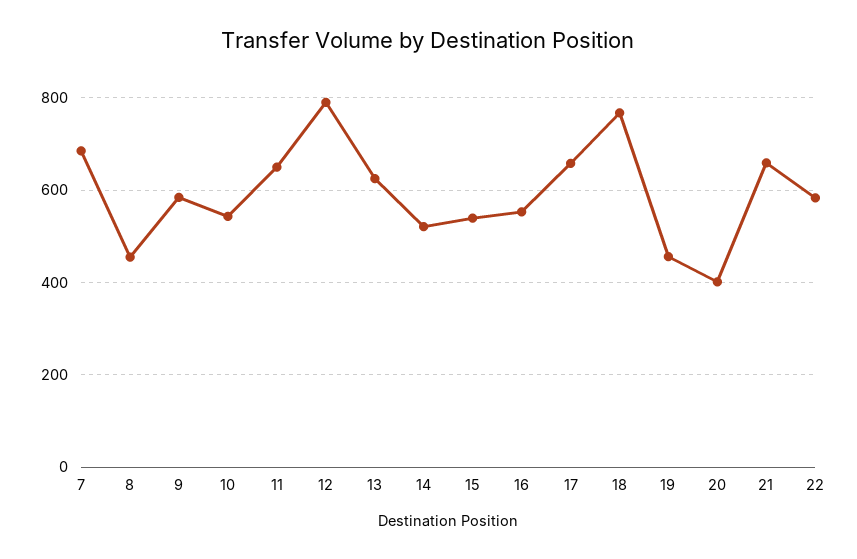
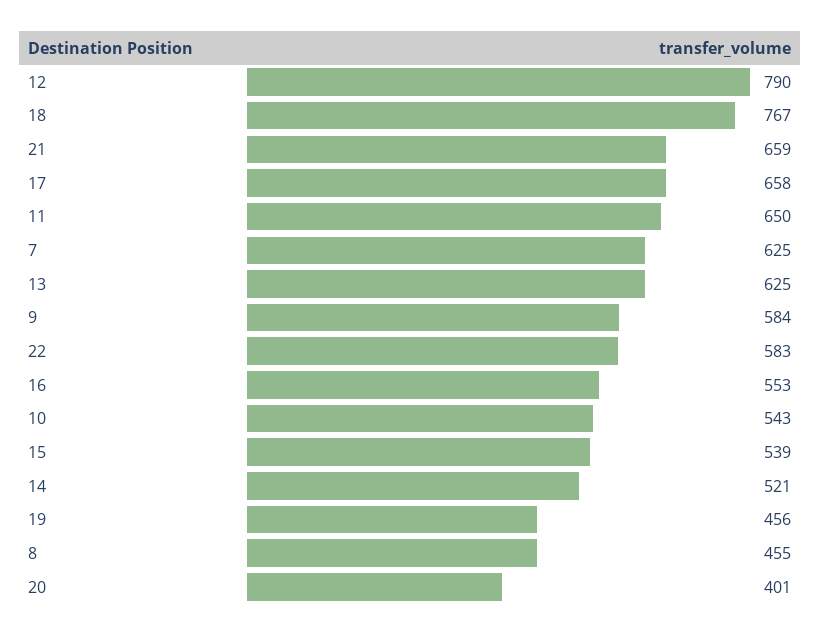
  {
-   "7": 680,
+   "7": 625,
    "8": 455,
    "9": 584,
    "10": 543,
    "11": 650,
    "12": 790,
    "13": 625,
    "14": 521,
    "15": 539,
    "16": 553,
    "17": 658,
    "18": 767,
    "19": 456,
    "20": 401,
    "21": 659,
    "22": 583
  }

